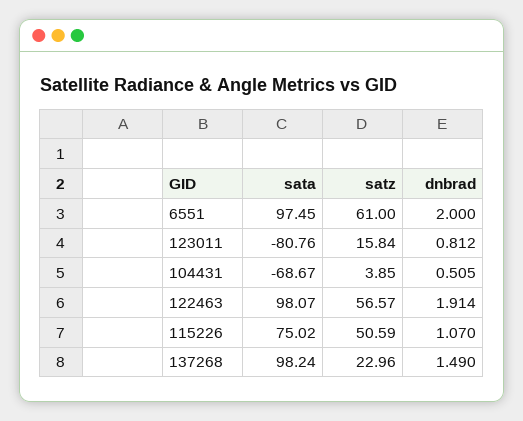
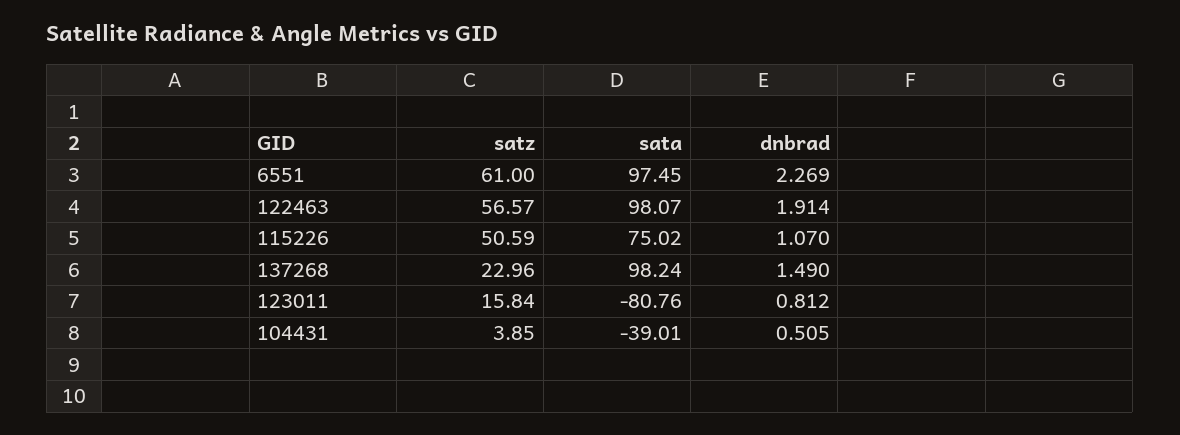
  {
    "sata": {
      "6551": 97.45,
      "123011": -80.76,
-     "104431": -68.67,
+     "104431": -39.01,
      "122463": 98.07,
      "115226": 75.02,
      "137268": 98.24
    },
    "satz": {
      "6551": 61,
      "123011": 15.84,
      "104431": 3.85,
      "122463": 56.57,
      "115226": 50.59,
      "137268": 22.96
    },
    "dnbrad": {
-     "6551": 2,
+     "6551": 2.269,
      "123011": 0.812,
      "104431": 0.505,
      "122463": 1.914,
      "115226": 1.07,
      "137268": 1.49
    }
  }

